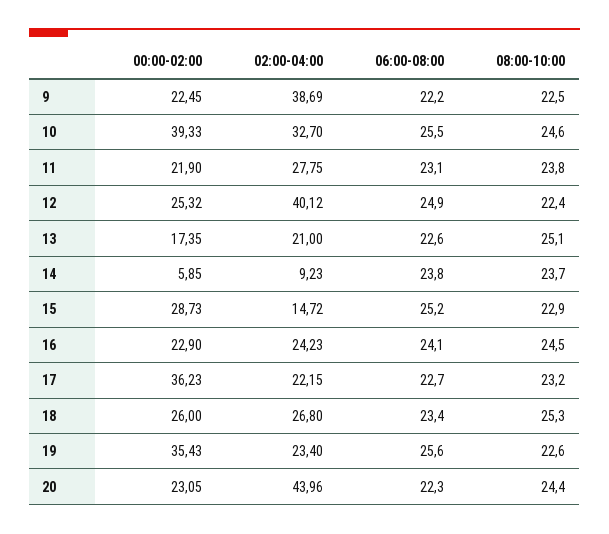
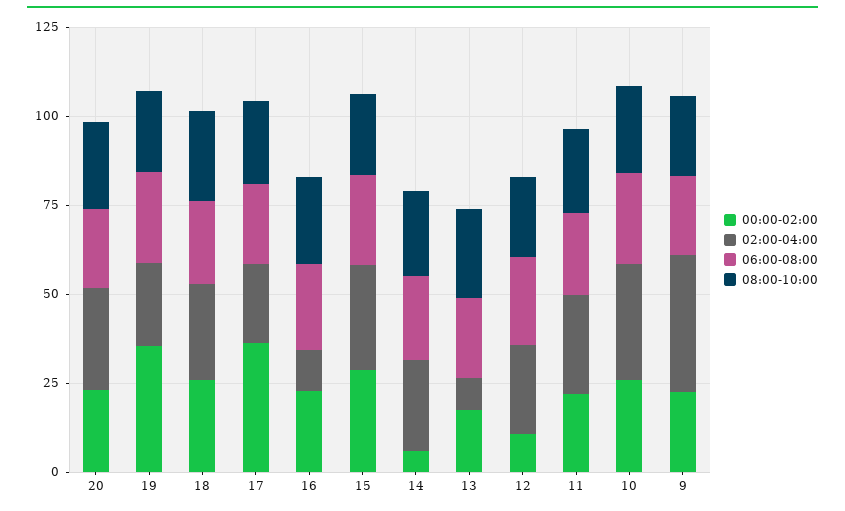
  {
    "00:00-02:00": {
      "9": 22.45,
-     "10": 39.33,
+     "10": 25,
      "11": 21.9,
-     "12": 25.32,
+     "12": 10,
      "13": 17.35,
      "14": 5.85,
      "15": 28.73,
      "16": 22.9,
      "17": 36.23,
      "18": 26,
      "19": 35.43,
      "20": 23.05
    },
    "02:00-04:00": {
      "9": 38.69,
      "10": 32.7,
      "11": 27.75,
-     "12": 40.12,
+     "12": 25,
-     "13": 21,
+     "13": 10,
-     "14": 9.23,
+     "14": 25,
-     "15": 14.72,
+     "15": 30,
-     "16": 24.23,
+     "16": 10,
      "17": 22.15,
      "18": 26.8,
      "19": 23.4,
-     "20": 43.96
+     "20": 30
    },
    "06:00-08:00": {
      "9": 22.2,
      "10": 25.5,
      "11": 23.1,
      "12": 24.9,
      "13": 22.6,
      "14": 23.8,
      "15": 25.2,
      "16": 24.1,
      "17": 22.7,
      "18": 23.4,
      "19": 25.6,
      "20": 22.3
    },
    "08:00-10:00": {
      "9": 22.5,
      "10": 24.6,
      "11": 23.8,
      "12": 22.4,
      "13": 25.1,
      "14": 23.7,
      "15": 22.9,
      "16": 24.5,
      "17": 23.2,
      "18": 25.3,
      "19": 22.6,
      "20": 24.4
    }
  }

